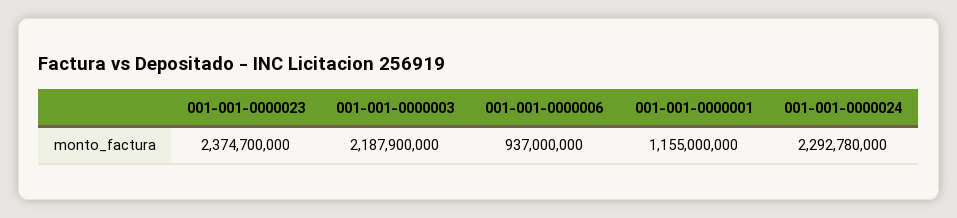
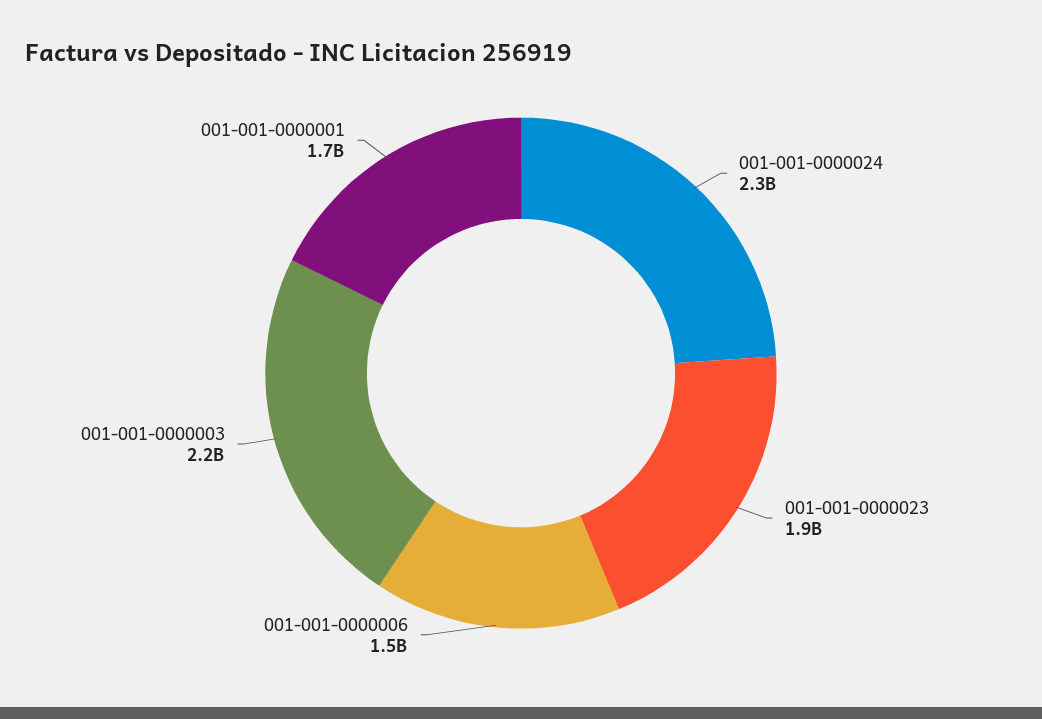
  {
-   "001-001-0000023": 2374700000,
+   "001-001-0000023": 1900000000,
    "001-001-0000003": 2187900000,
-   "001-001-0000006": 937000000,
+   "001-001-0000006": 1500000000,
-   "001-001-0000001": 1155000000,
+   "001-001-0000001": 1700000000,
    "001-001-0000024": 2292780000
  }

